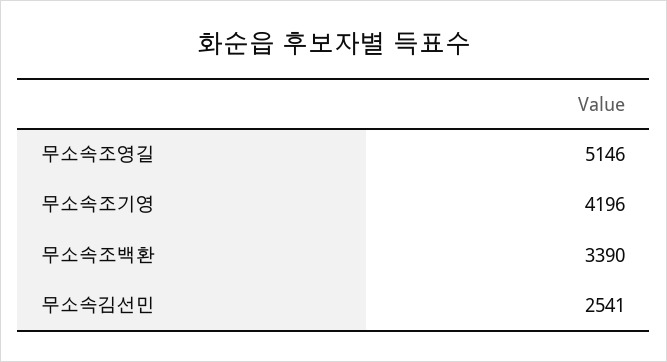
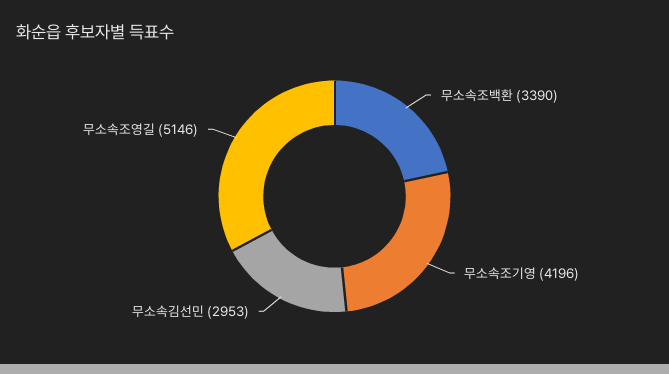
  {
    "무소속조영길": 5146,
    "무소속조기영": 4196,
    "무소속조백환": 3390,
-   "무소속김선민": 2541
+   "무소속김선민": 2953
  }

